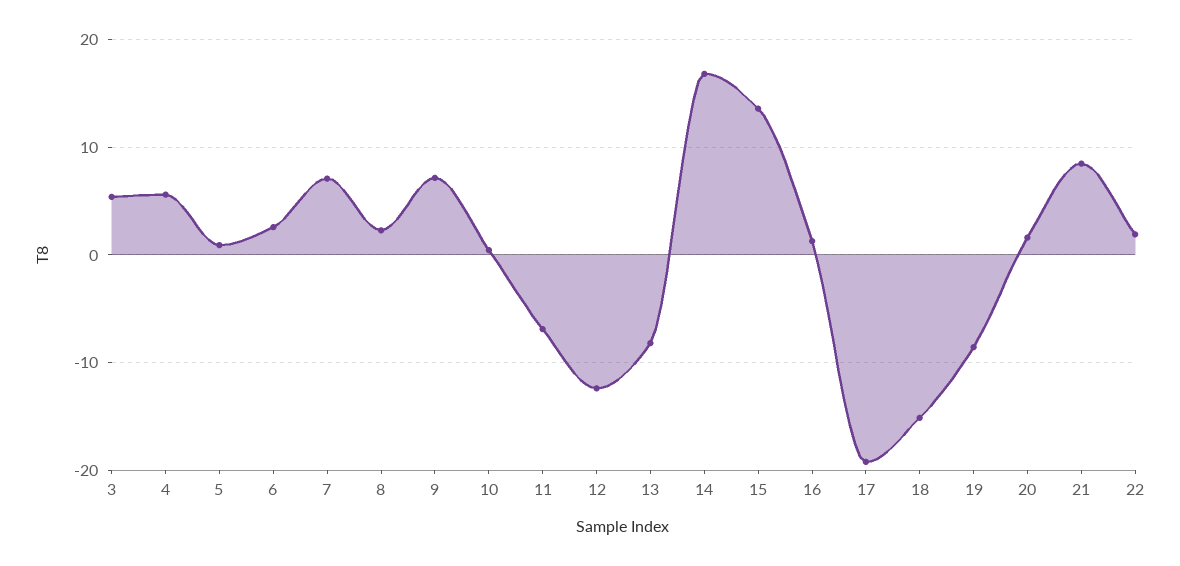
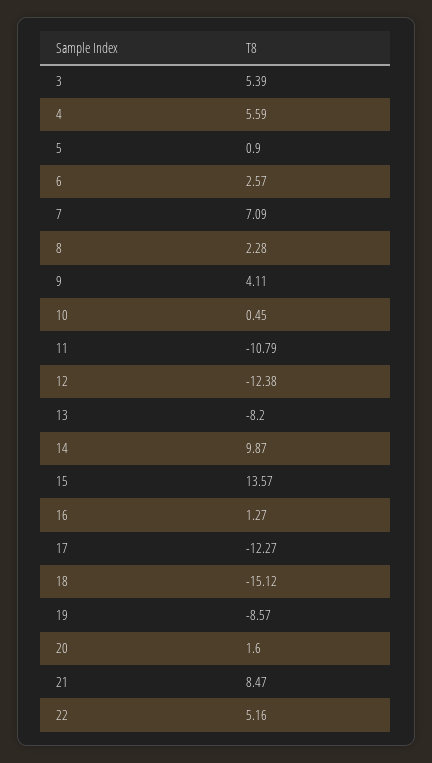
  {
    "3": 5.39,
    "4": 5.59,
    "5": 0.9,
    "6": 2.57,
    "7": 7.09,
    "8": 2.28,
-   "9": 7,
+   "9": 4.11,
    "10": 0.45,
-   "11": -7,
+   "11": -10.79,
    "12": -12.38,
    "13": -8.2,
-   "14": 17,
+   "14": 9.87,
    "15": 13.57,
    "16": 1.27,
-   "17": -19,
+   "17": -12.27,
    "18": -15.12,
    "19": -8.57,
    "20": 1.6,
    "21": 8.47,
-   "22": 2
+   "22": 5.16
  }

